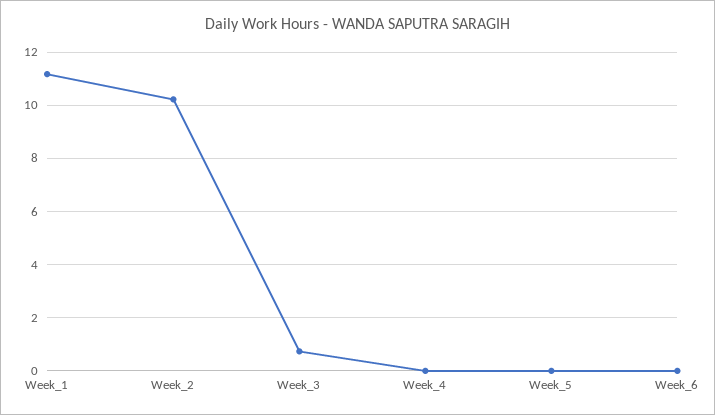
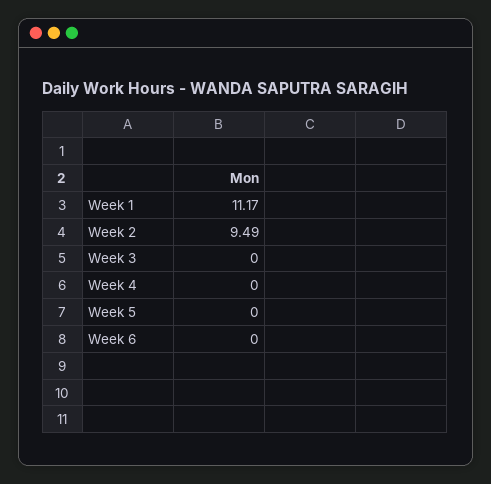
  {
    "Week_1": 11.17,
-   "Week_2": 10.25,
+   "Week_2": 9.49,
-   "Week_3": 0.75,
+   "Week_3": 0,
    "Week_4": 0,
    "Week_5": 0,
    "Week_6": 0
  }

